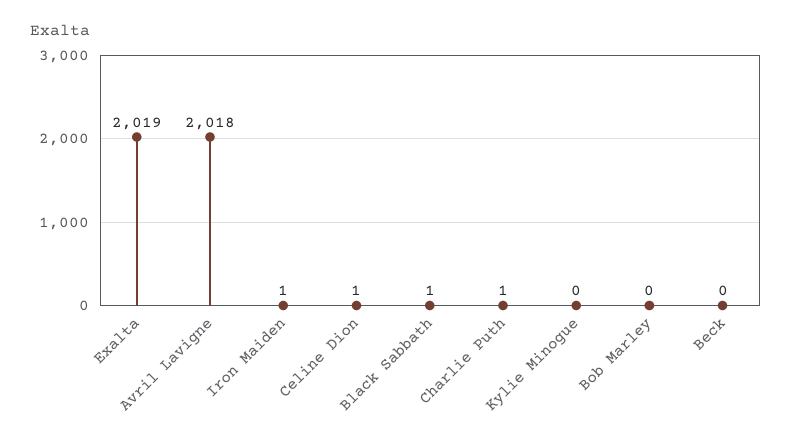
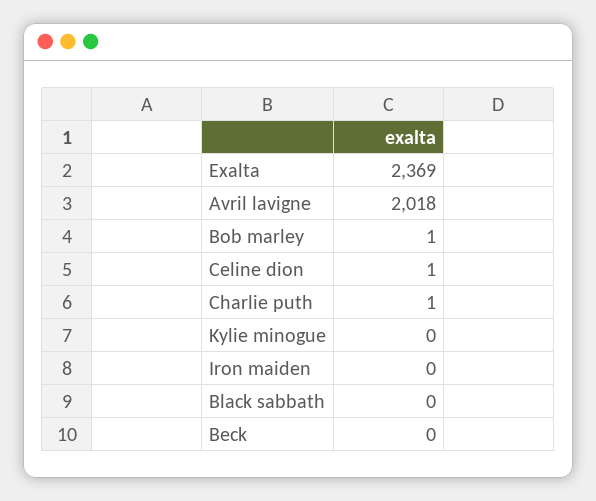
  {
-   "Exalta": 2019,
+   "Exalta": 2369,
    "Avril Lavigne": 2018,
-   "Iron Maiden": 1,
+   "Iron Maiden": 0,
    "Celine Dion": 1,
-   "Black Sabbath": 1,
+   "Black Sabbath": 0,
    "Charlie Puth": 1,
    "Kylie Minogue": 0,
-   "Bob Marley": 0,
+   "Bob Marley": 1,
    "Beck": 0
  }

